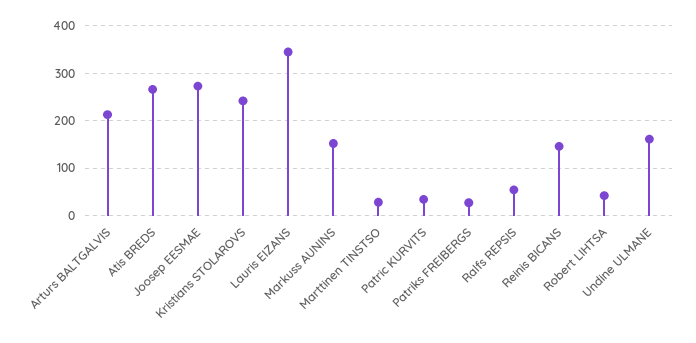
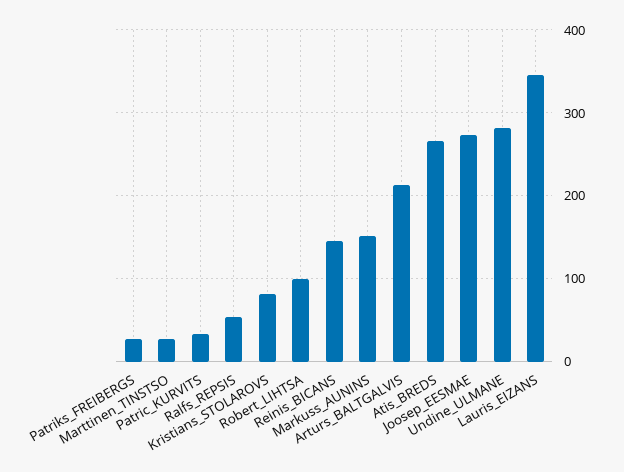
  {
    "Arturs BALTGALVIS": 210,
    "Atis BREDS": 270,
    "Joosep EESMAE": 270,
-   "Kristians STOLAROVS": 240,
+   "Kristians STOLAROVS": 80,
    "Lauris EIZANS": 350,
    "Markuss AUNINS": 150,
    "Marttinen TINSTSO": 30,
    "Patric KURVITS": 30,
    "Patriks FREIBERGS": 30,
    "Ralfs REPSIS": 50,
    "Reinis BICANS": 150,
-   "Robert LIHTSA": 40,
+   "Robert LIHTSA": 100,
-   "Undine ULMANE": 160
+   "Undine ULMANE": 280
  }

